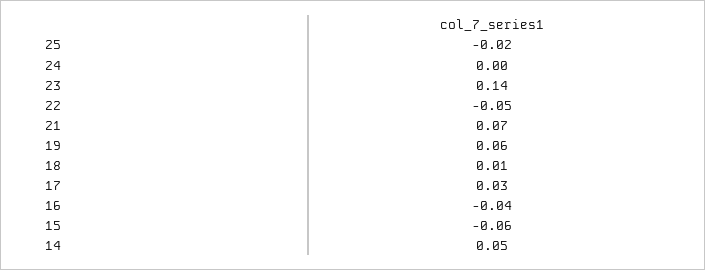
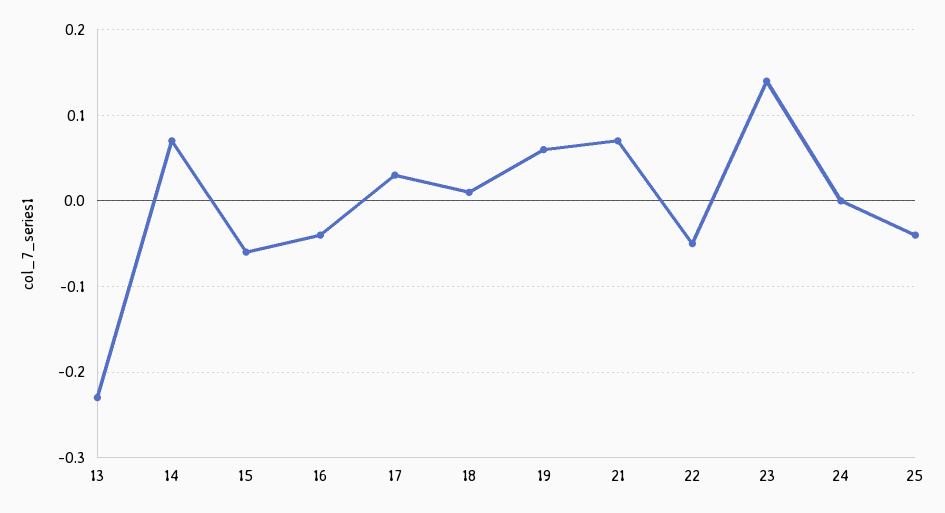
  {
-   "25": -0.02,
+   "25": -0.04,
    "24": 0,
    "23": 0.14,
    "22": -0.05,
    "21": 0.07,
    "19": 0.06,
    "18": 0.01,
    "17": 0.03,
    "16": -0.04,
    "15": -0.06,
-   "14": 0.05
+   "14": 0.07,
+   "13": -0.23
  }

